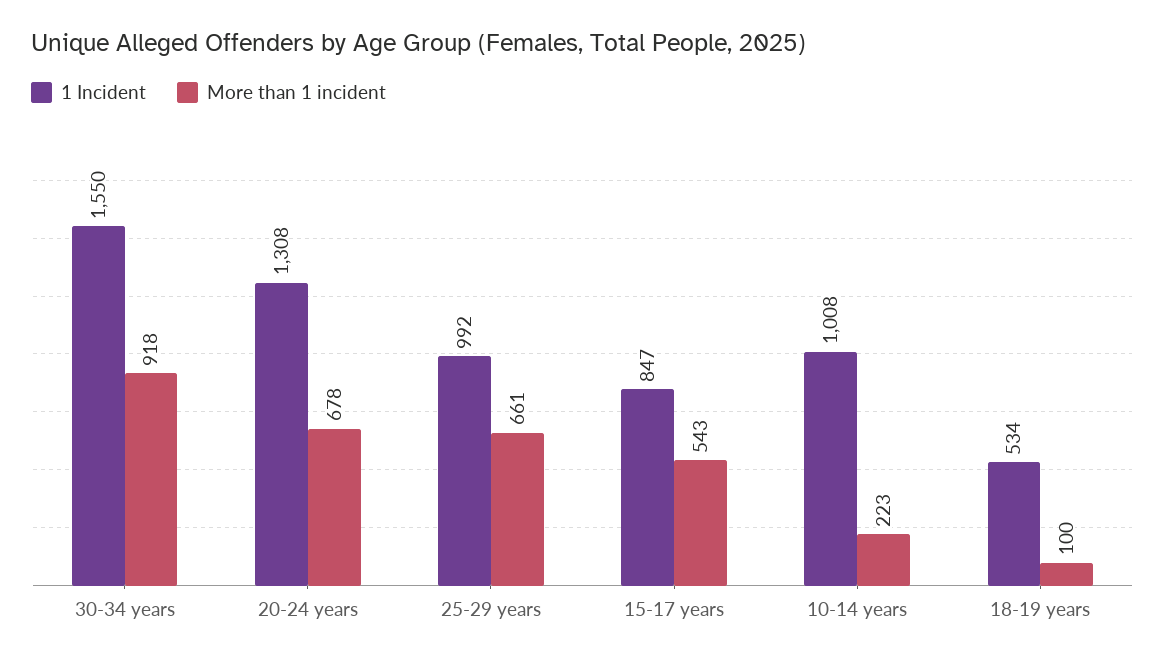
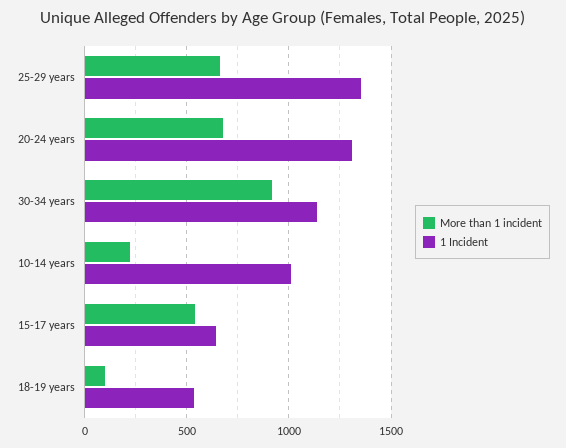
  {
    "1 Incident": {
-     "30-34 years": 1550,
+     "30-34 years": 1150,
      "20-24 years": 1308,
-     "25-29 years": 992,
+     "25-29 years": 1350,
-     "15-17 years": 847,
+     "15-17 years": 650,
      "10-14 years": 1008,
      "18-19 years": 534
    },
    "More than 1 incident": {
      "30-34 years": 918,
      "20-24 years": 678,
      "25-29 years": 661,
      "15-17 years": 543,
      "10-14 years": 223,
      "18-19 years": 100
    }
  }

